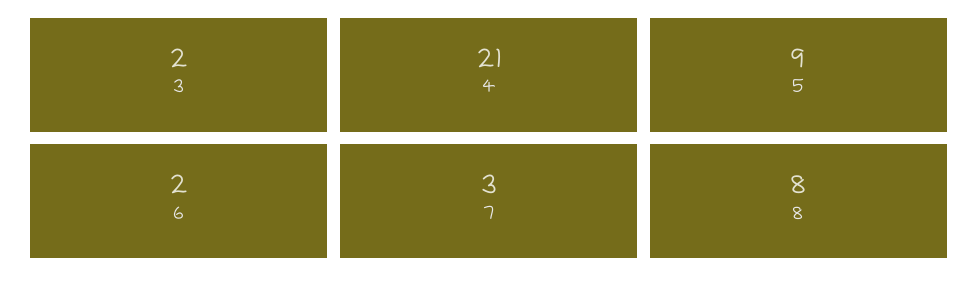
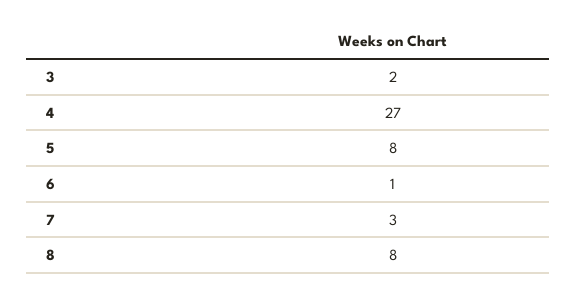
  {
    "3": 2,
-   "4": 21,
+   "4": 27,
-   "5": 9,
+   "5": 8,
-   "6": 2,
+   "6": 1,
    "7": 3,
    "8": 8
  }

